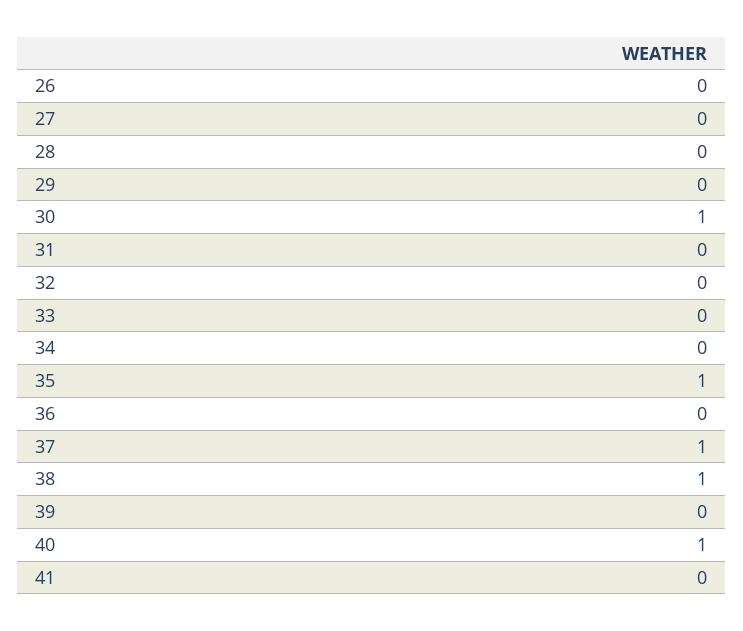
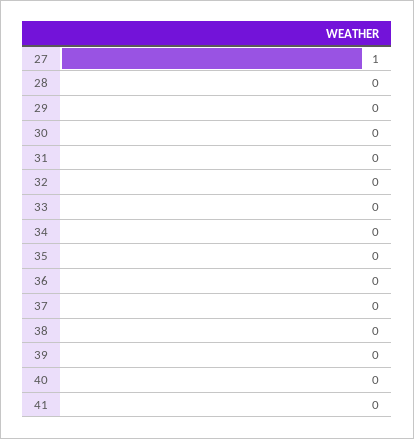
  {
-   "26": 0,
-   "27": 0,
+   "27": 1,
    "28": 0,
    "29": 0,
-   "30": 1,
+   "30": 0,
    "31": 0,
    "32": 0,
    "33": 0,
    "34": 0,
-   "35": 1,
+   "35": 0,
    "36": 0,
-   "37": 1,
+   "37": 0,
-   "38": 1,
+   "38": 0,
    "39": 0,
-   "40": 1,
+   "40": 0,
    "41": 0
  }

